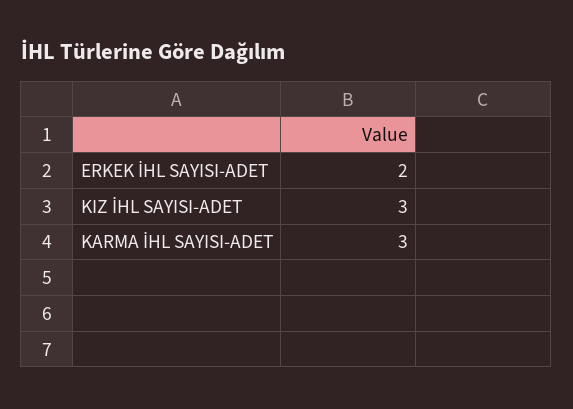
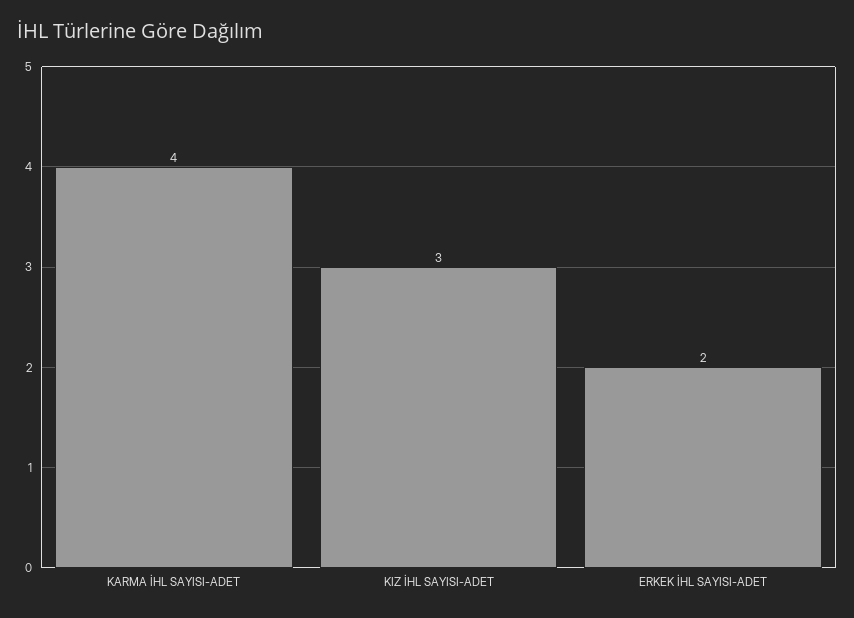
  {
    "ERKEK İHL SAYISI-ADET": 2,
    "KIZ İHL SAYISI-ADET": 3,
-   "KARMA İHL SAYISI-ADET": 3
+   "KARMA İHL SAYISI-ADET": 4
  }

